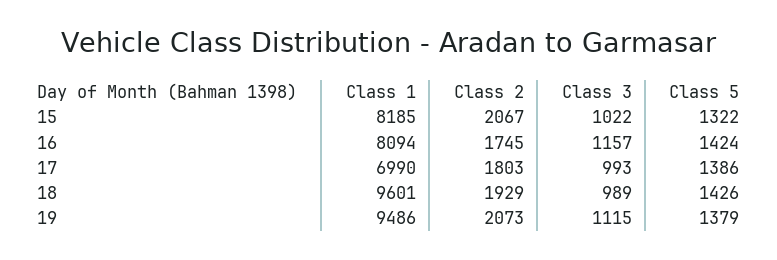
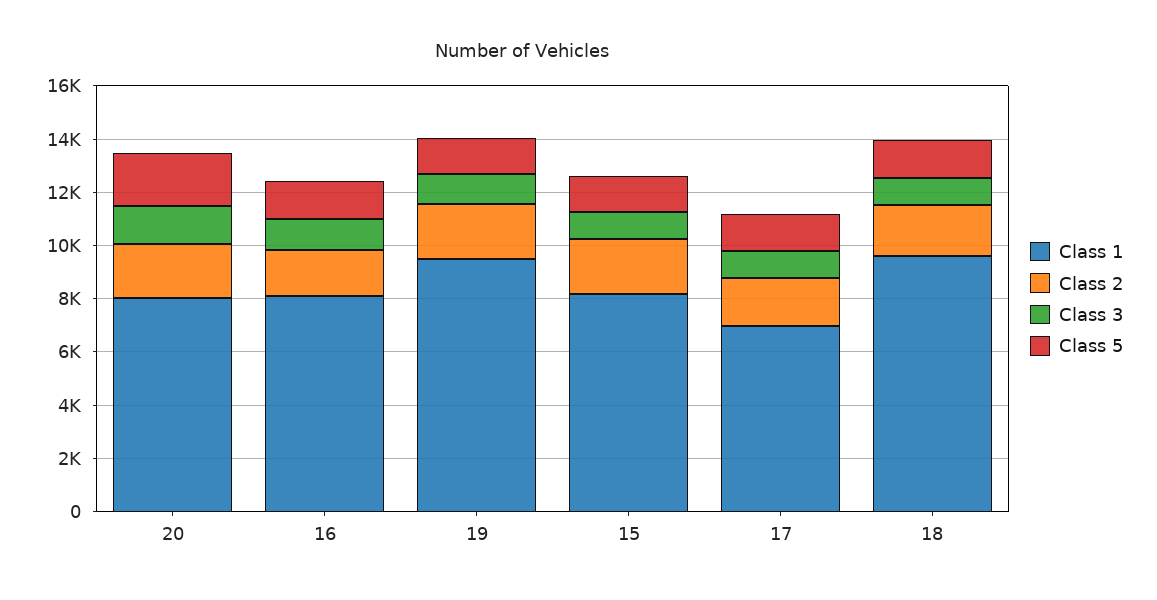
  {
    "Class 1": {
      "15": 8185,
      "16": 8094,
      "17": 6990,
      "18": 9601,
-     "19": 9486
+     "19": 9486,
+     "20": 8000
    },
    "Class 2": {
      "15": 2067,
      "16": 1745,
      "17": 1803,
      "18": 1929,
-     "19": 2073
+     "19": 2073,
+     "20": 2000
    },
    "Class 3": {
      "15": 1022,
      "16": 1157,
      "17": 993,
      "18": 989,
-     "19": 1115
+     "19": 1115,
+     "20": 1500
    },
    "Class 5": {
      "15": 1322,
      "16": 1424,
      "17": 1386,
      "18": 1426,
-     "19": 1379
+     "19": 1379,
+     "20": 2000
    }
  }

